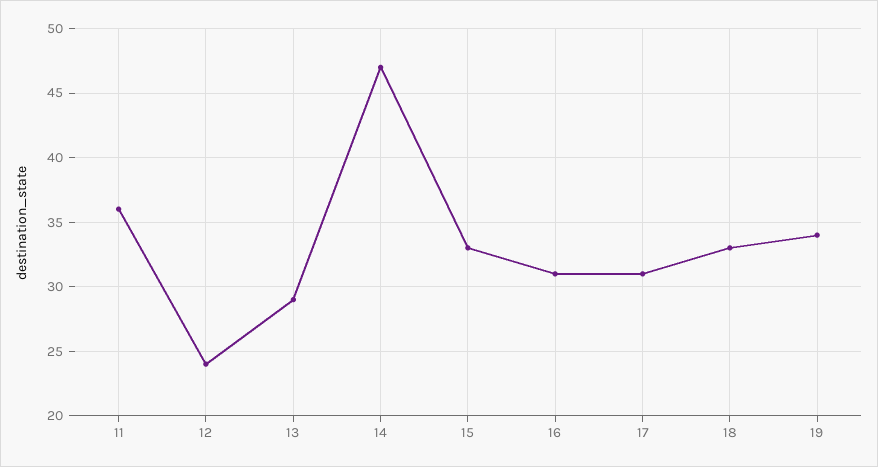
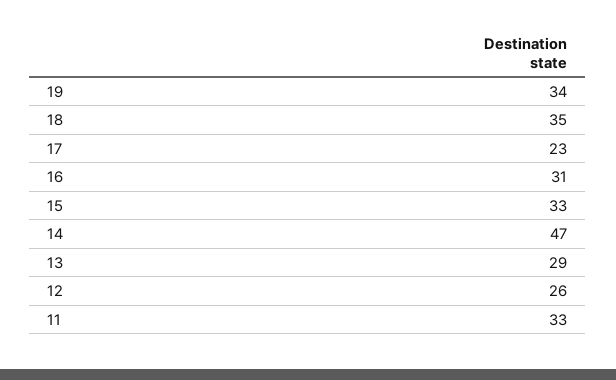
  {
-   "11": 36,
+   "11": 33,
-   "12": 24,
+   "12": 26,
    "13": 29,
    "14": 47,
    "15": 33,
    "16": 31,
-   "17": 31,
+   "17": 23,
-   "18": 33,
+   "18": 35,
    "19": 34
  }

